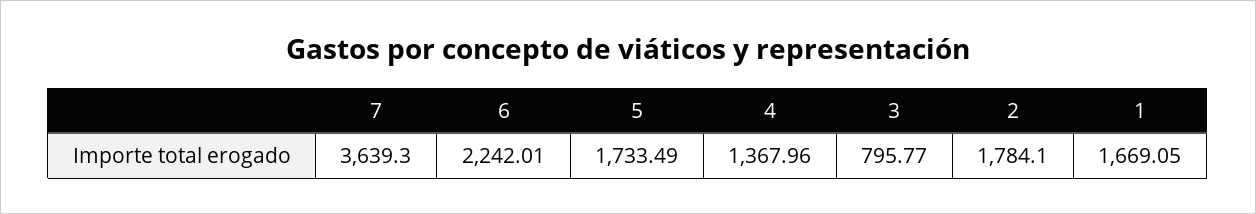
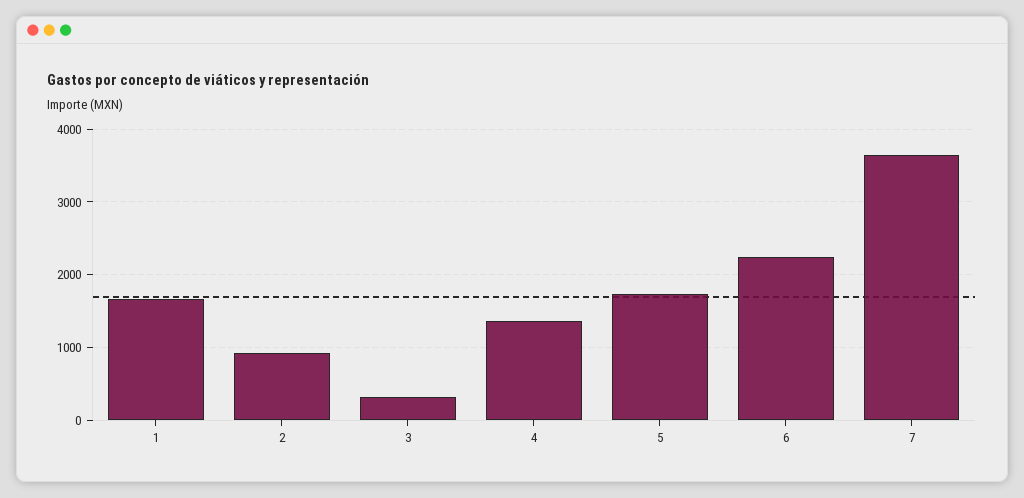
  {
    "7": 3639.3,
    "6": 2242.01,
    "5": 1733.49,
    "4": 1367.96,
-   "3": 795.77,
+   "3": 300,
-   "2": 1784.1,
+   "2": 900,
    "1": 1669.05
  }

